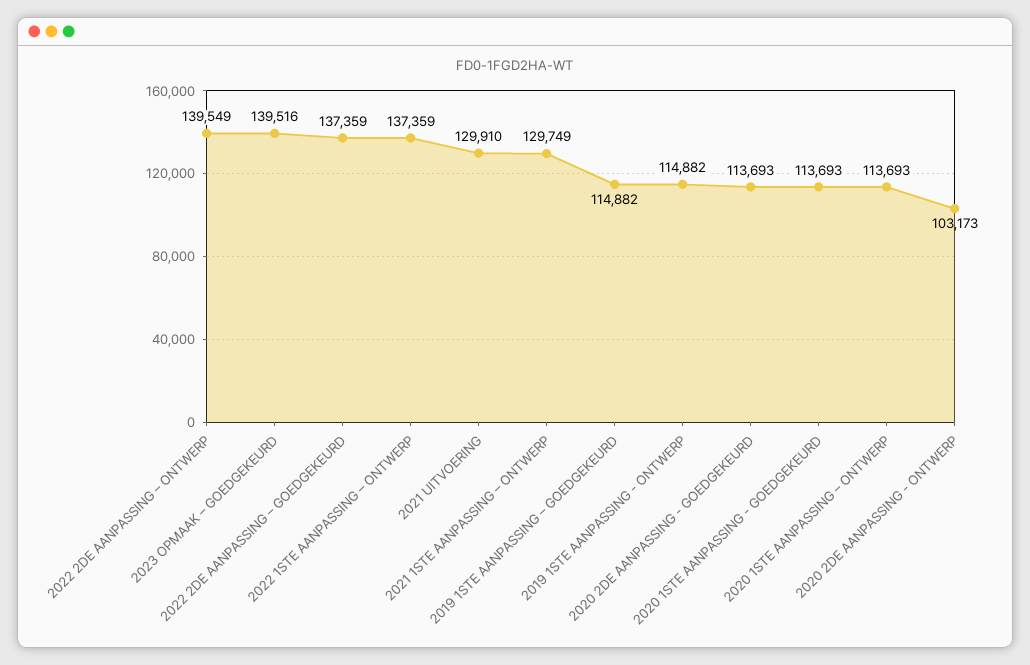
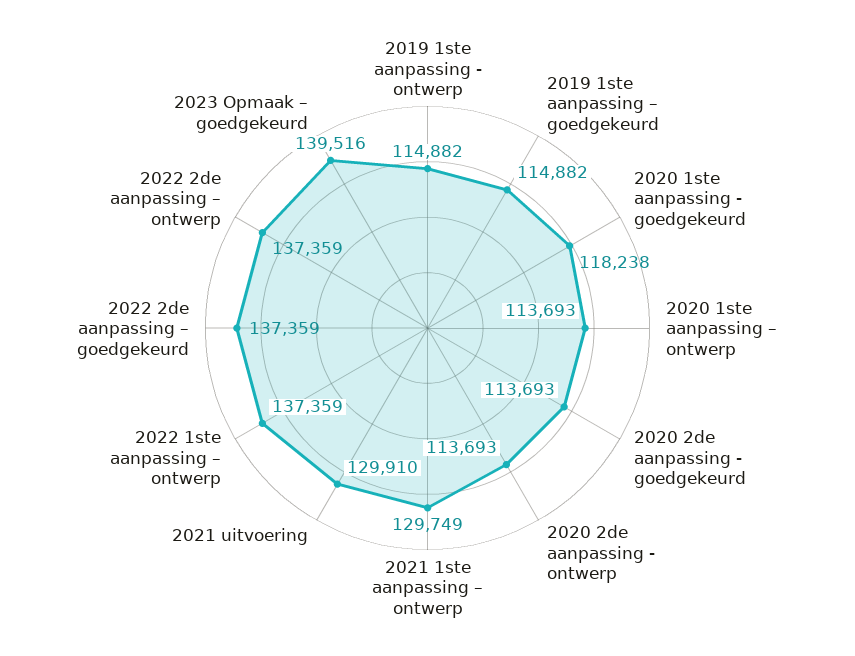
  {
-   "2022 2DE AANPASSING – ONTWERP": 139549,
+   "2022 2DE AANPASSING – ONTWERP": 137359,
    "2023 OPMAAK – GOEDGEKEURD": 139516,
    "2022 2DE AANPASSING – GOEDGEKEURD": 137359,
    "2022 1STE AANPASSING – ONTWERP": 137359,
    "2021 UITVOERING": 129910,
    "2021 1STE AANPASSING – ONTWERP": 129749,
    "2019 1STE AANPASSING – GOEDGEKEURD": 114882,
    "2019 1STE AANPASSING - ONTWERP": 114882,
    "2020 2DE AANPASSING - GOEDGEKEURD": 113693,
-   "2020 1STE AANPASSING - GOEDGEKEURD": 113693,
+   "2020 1STE AANPASSING - GOEDGEKEURD": 118238,
    "2020 1STE AANPASSING – ONTWERP": 113693,
-   "2020 2DE AANPASSING - ONTWERP": 103173
+   "2020 2DE AANPASSING - ONTWERP": 113693
  }

